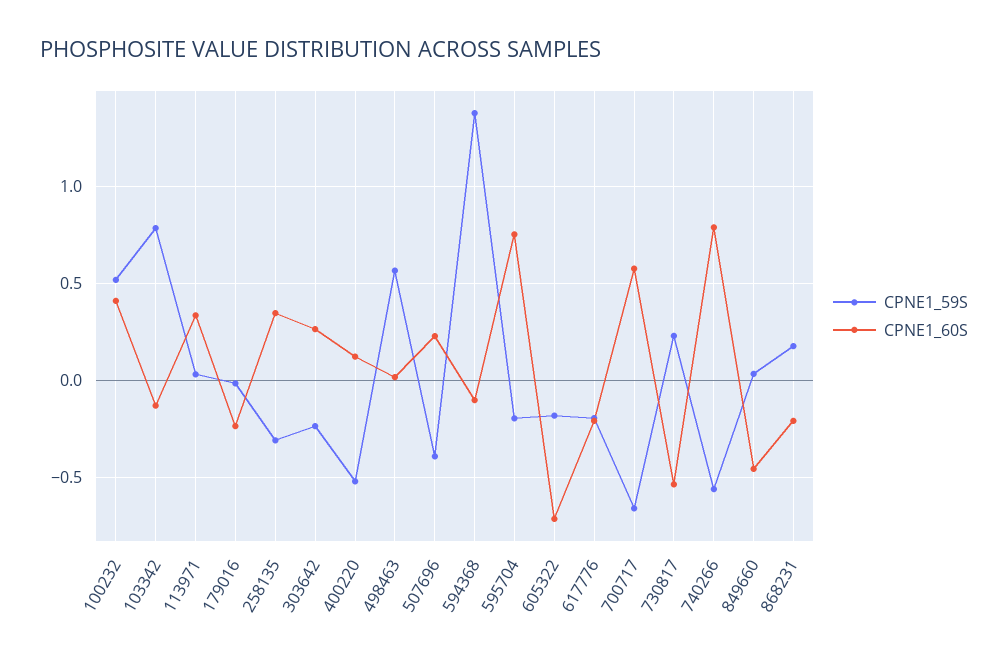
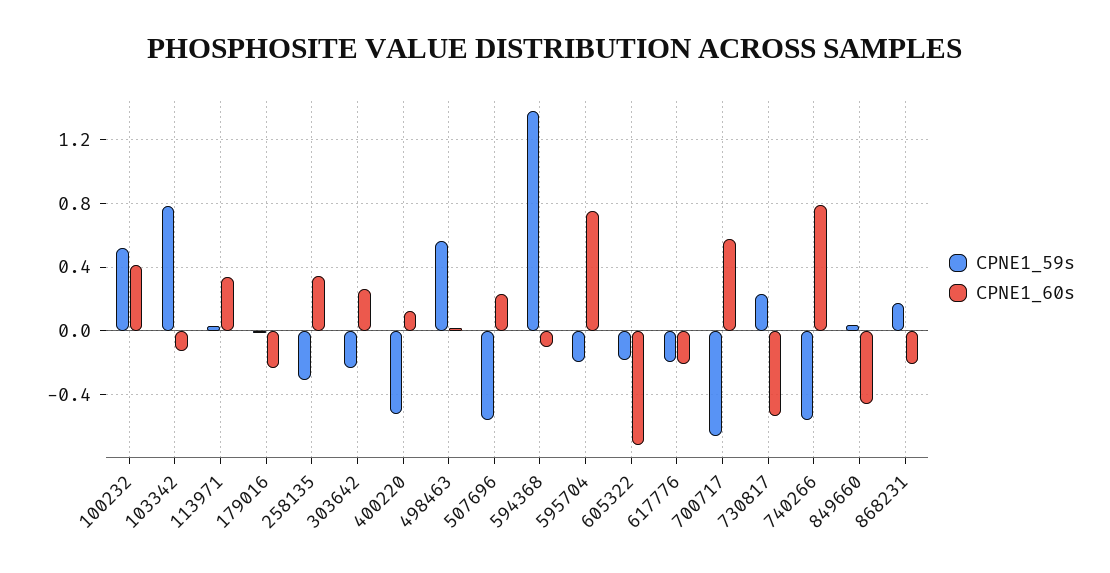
  {
    "CPNE1_59S": {
      "100232": 0.5,
      "103342": 0.8,
      "113971": 0.05,
      "179016": 0,
      "258135": -0.3,
      "303642": -0.25,
      "400220": -0.5,
      "498463": 0.55,
-     "507696": -0.4,
+     "507696": -0.55,
      "594368": 1.4,
      "595704": -0.2,
      "605322": -0.2,
      "617776": -0.2,
      "700717": -0.65,
      "730817": 0.25,
      "740266": -0.55,
      "849660": 0.05,
      "868231": 0.2
    },
    "CPNE1_60S": {
      "100232": 0.4,
      "103342": -0.15,
      "113971": 0.35,
      "179016": -0.25,
      "258135": 0.35,
      "303642": 0.25,
      "400220": 0.1,
      "498463": 0,
      "507696": 0.25,
      "594368": -0.1,
      "595704": 0.75,
      "605322": -0.7,
      "617776": -0.2,
      "700717": 0.6,
      "730817": -0.55,
      "740266": 0.8,
      "849660": -0.45,
      "868231": -0.2
    }
  }

